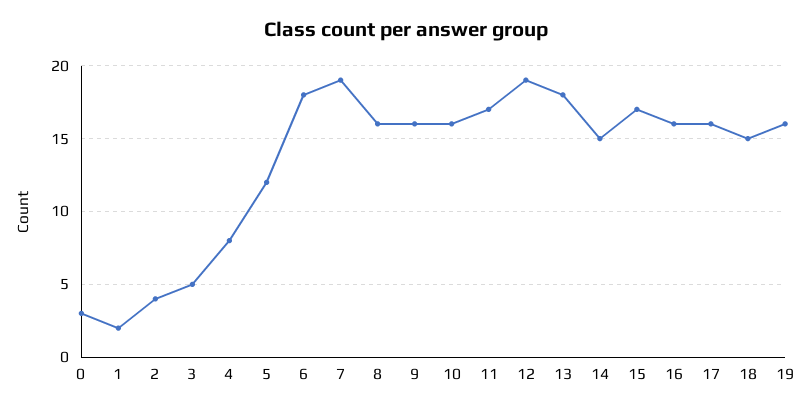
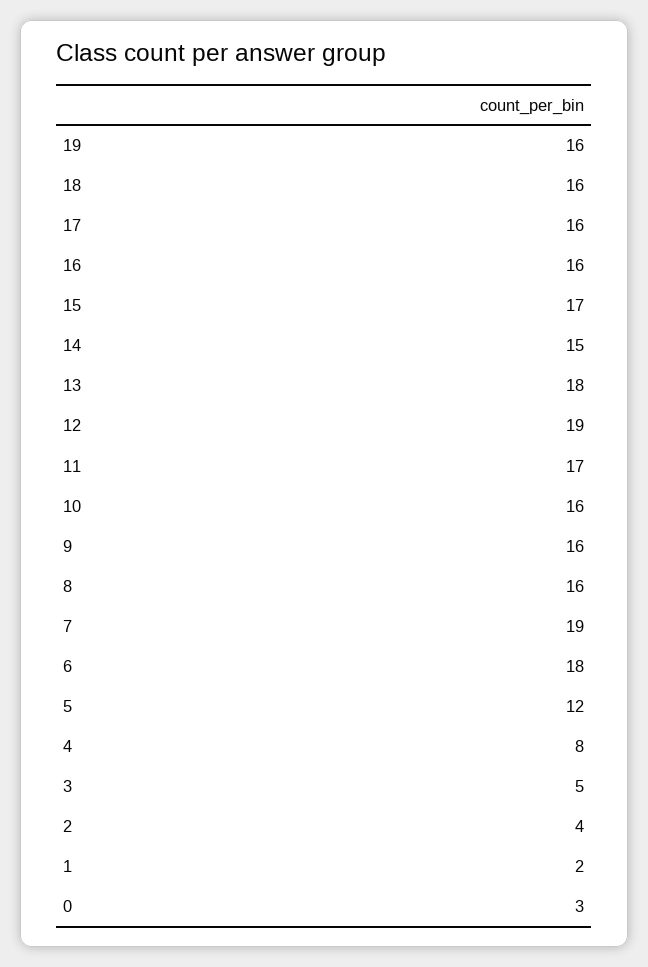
  {
    "0": 3,
    "1": 2,
    "2": 4,
    "3": 5,
    "4": 8,
    "5": 12,
    "6": 18,
    "7": 19,
    "8": 16,
    "9": 16,
    "10": 16,
    "11": 17,
    "12": 19,
    "13": 18,
    "14": 15,
    "15": 17,
    "16": 16,
    "17": 16,
-   "18": 15,
+   "18": 16,
    "19": 16
  }

